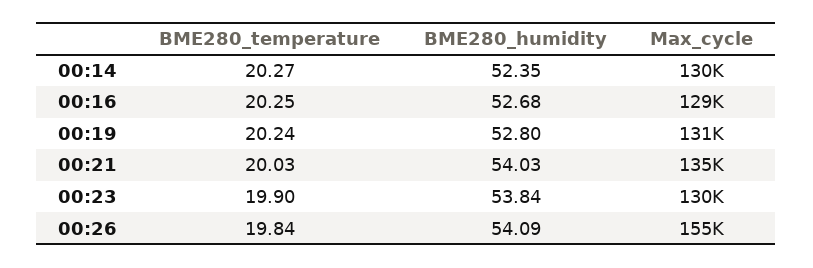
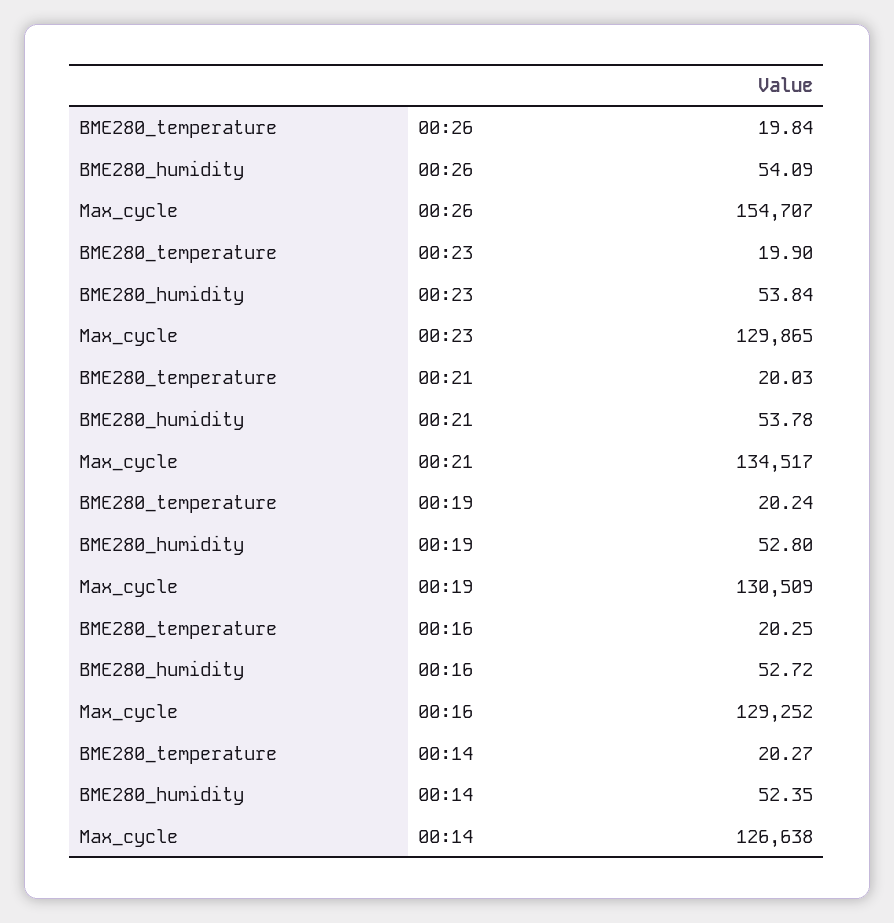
  {
    "BME280_temperature": {
      "00:14": 20.27,
      "00:16": 20.25,
      "00:19": 20.24,
      "00:21": 20.03,
      "00:23": 19.9,
      "00:26": 19.84
    },
    "BME280_humidity": {
      "00:14": 52.35,
-     "00:16": 52.68,
+     "00:16": 52.72,
      "00:19": 52.8,
-     "00:21": 54.03,
+     "00:21": 53.78,
      "00:23": 53.84,
      "00:26": 54.09
    },
    "Max_cycle": {
-     "00:14": 130000,
+     "00:14": 126638,
      "00:16": 129252,
      "00:19": 130509,
      "00:21": 134517,
      "00:23": 129865,
      "00:26": 154707
    }
  }

